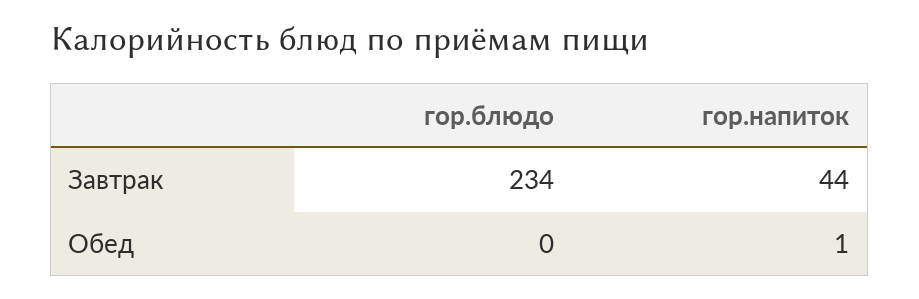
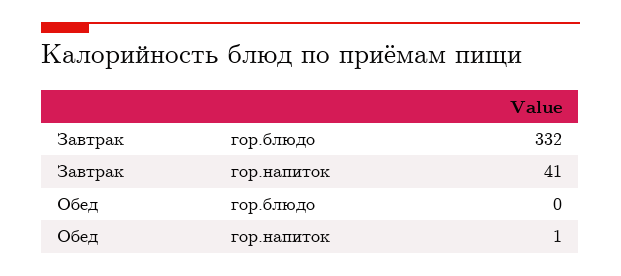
  {
    "гор.блюдо": {
-     "Завтрак": 234,
+     "Завтрак": 332,
      "Обед": 0
    },
    "гор.напиток": {
-     "Завтрак": 44,
+     "Завтрак": 41,
      "Обед": 1
    }
  }

